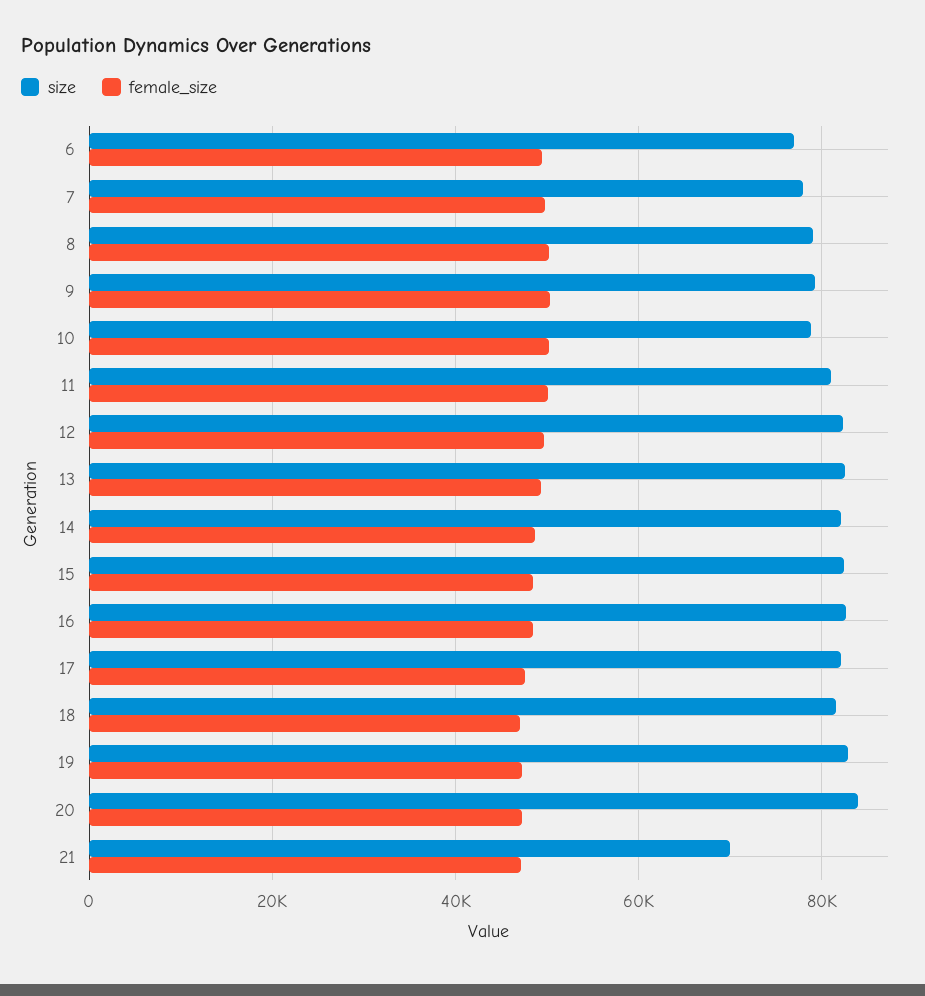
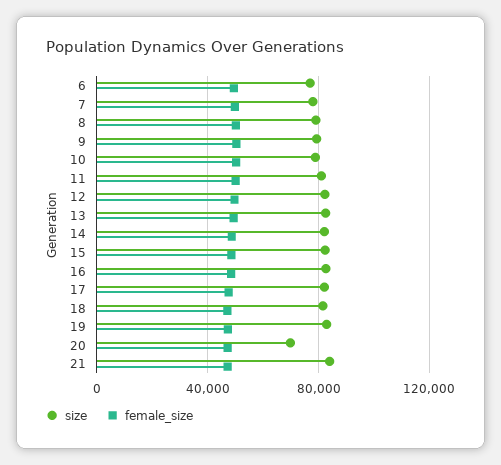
  {
    "size": {
      "6": 76000,
      "7": 78000,
      "8": 80000,
      "9": 80000,
      "10": 78000,
      "11": 80000,
      "12": 82000,
      "13": 82000,
      "14": 82000,
      "15": 82000,
      "16": 82000,
      "17": 82000,
      "18": 82000,
      "19": 82000,
-     "20": 84000,
+     "20": 70000,
-     "21": 70000
+     "21": 85000
    },
    "female_size": {
      "6": 50000,
      "7": 50000,
      "8": 50000,
      "9": 50000,
      "10": 50000,
      "11": 50000,
      "12": 50000,
      "13": 50000,
      "14": 48000,
      "15": 48000,
      "16": 48000,
      "17": 48000,
      "18": 48000,
      "19": 48000,
      "20": 48000,
      "21": 48000
    }
  }

